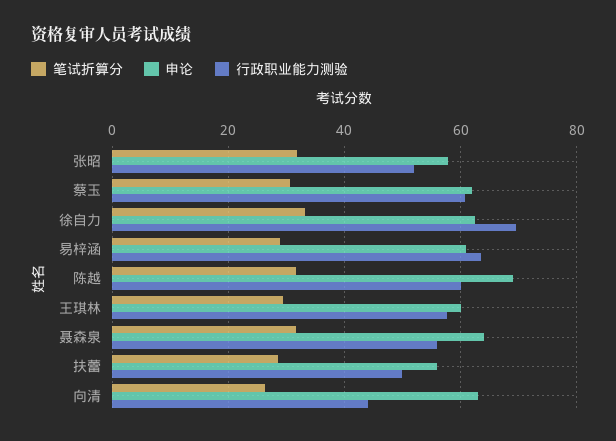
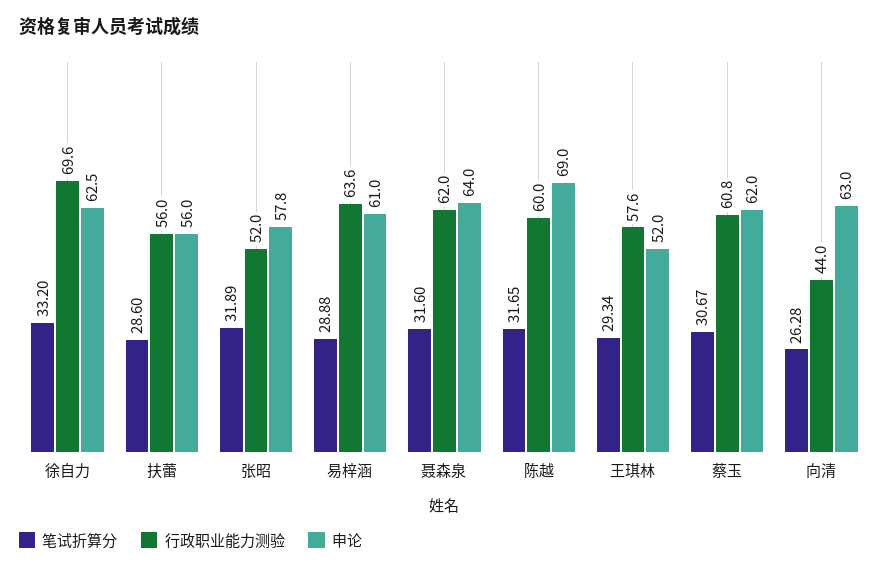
  {
    "笔试折算分": {
      "张昭": 31.89,
      "蔡玉": 30.67,
      "徐自力": 33.2,
      "易梓涵": 28.88,
      "陈越": 31.65,
      "王琪林": 29.34,
      "聂森泉": 31.6,
      "扶蕾": 28.6,
      "向清": 26.28
    },
    "申论": {
      "张昭": 57.8,
      "蔡玉": 62,
      "徐自力": 62.5,
      "易梓涵": 61,
      "陈越": 69,
-     "王琪林": 60,
+     "王琪林": 52,
      "聂森泉": 64,
      "扶蕾": 56,
      "向清": 63
    },
    "行政职业能力测验": {
      "张昭": 52,
      "蔡玉": 60.8,
      "徐自力": 69.6,
      "易梓涵": 63.6,
      "陈越": 60,
      "王琪林": 57.6,
-     "聂森泉": 56,
+     "聂森泉": 62,
-     "扶蕾": 50,
+     "扶蕾": 56,
      "向清": 44
    }
  }

